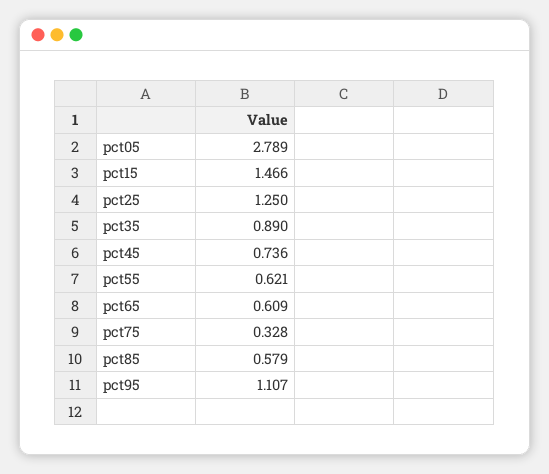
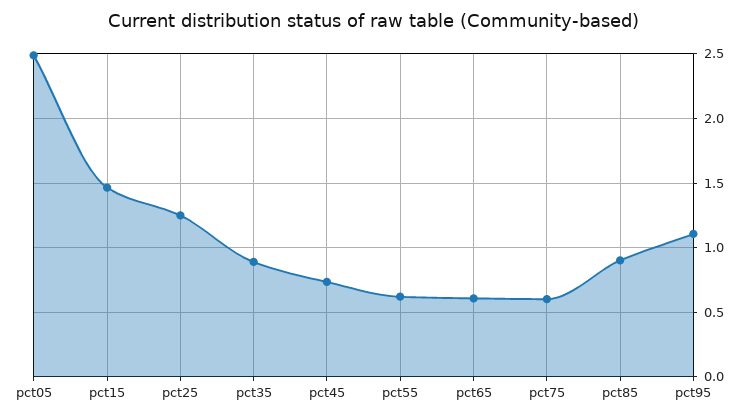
  {
-   "pct05": 2.789,
+   "pct05": 2.5,
    "pct15": 1.466,
    "pct25": 1.25,
    "pct35": 0.89,
    "pct45": 0.736,
    "pct55": 0.621,
    "pct65": 0.609,
-   "pct75": 0.328,
+   "pct75": 0.6,
-   "pct85": 0.579,
+   "pct85": 0.9,
    "pct95": 1.107
  }

